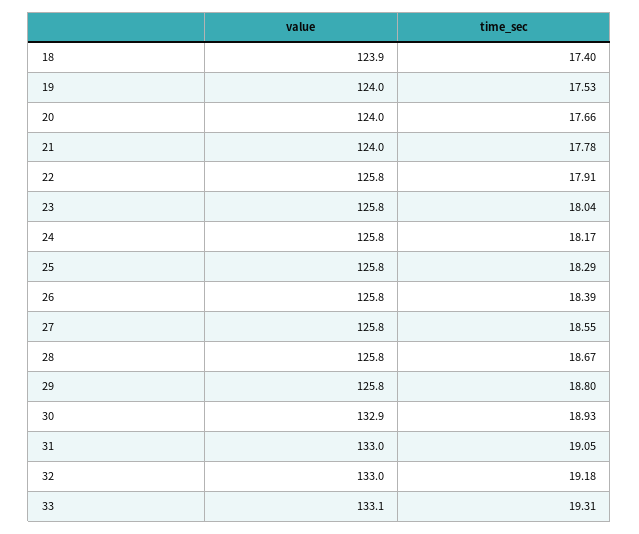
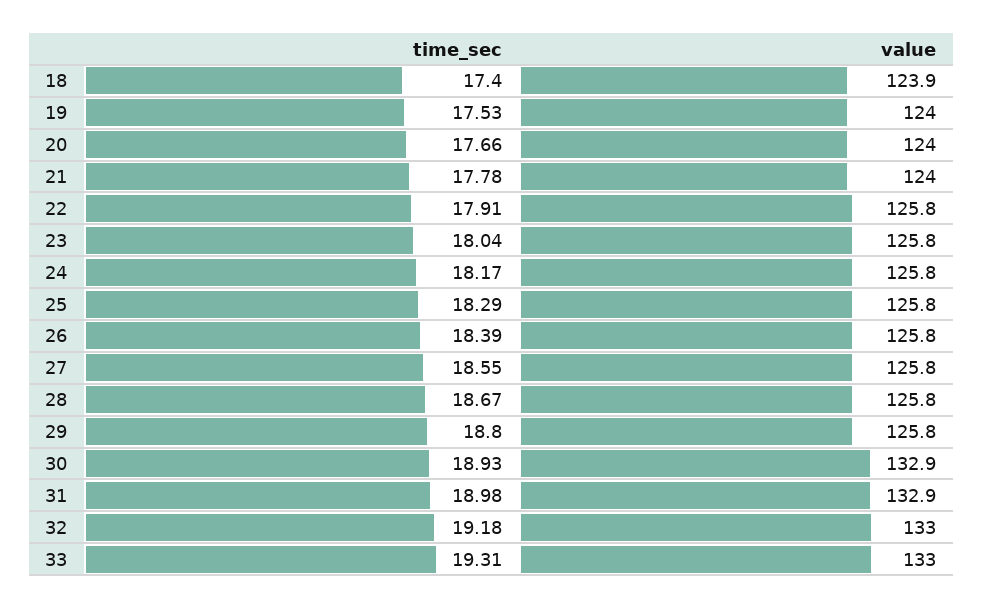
  {
    "value": {
      "18": 123.9,
      "19": 124,
      "20": 124,
      "21": 124,
      "22": 125.8,
      "23": 125.8,
      "24": 125.8,
      "25": 125.8,
      "26": 125.8,
      "27": 125.8,
      "28": 125.8,
      "29": 125.8,
      "30": 132.9,
-     "31": 133,
+     "31": 132.9,
      "32": 133,
-     "33": 133.1
+     "33": 133
    },
    "time_sec": {
      "18": 17.4,
      "19": 17.53,
      "20": 17.66,
      "21": 17.78,
      "22": 17.91,
      "23": 18.04,
      "24": 18.17,
      "25": 18.29,
      "26": 18.39,
      "27": 18.55,
      "28": 18.67,
      "29": 18.8,
      "30": 18.93,
-     "31": 19.05,
+     "31": 18.98,
      "32": 19.18,
      "33": 19.31
    }
  }

